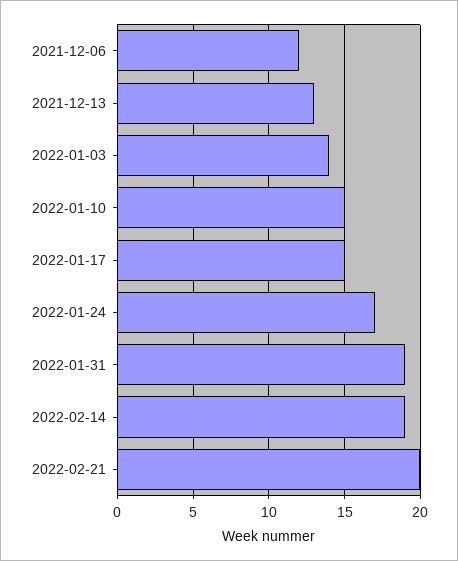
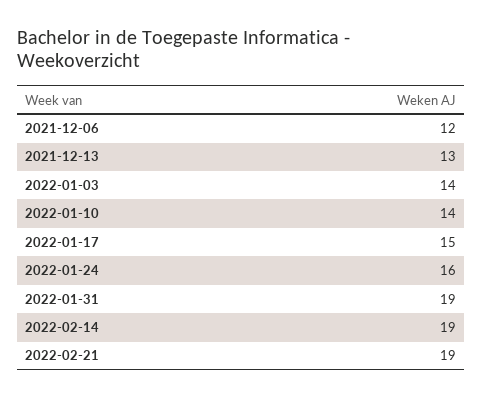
  {
    "2021-12-06": 12,
    "2021-12-13": 13,
    "2022-01-03": 14,
-   "2022-01-10": 15,
+   "2022-01-10": 14,
    "2022-01-17": 15,
-   "2022-01-24": 17,
+   "2022-01-24": 16,
    "2022-01-31": 19,
    "2022-02-14": 19,
-   "2022-02-21": 20
+   "2022-02-21": 19
  }

